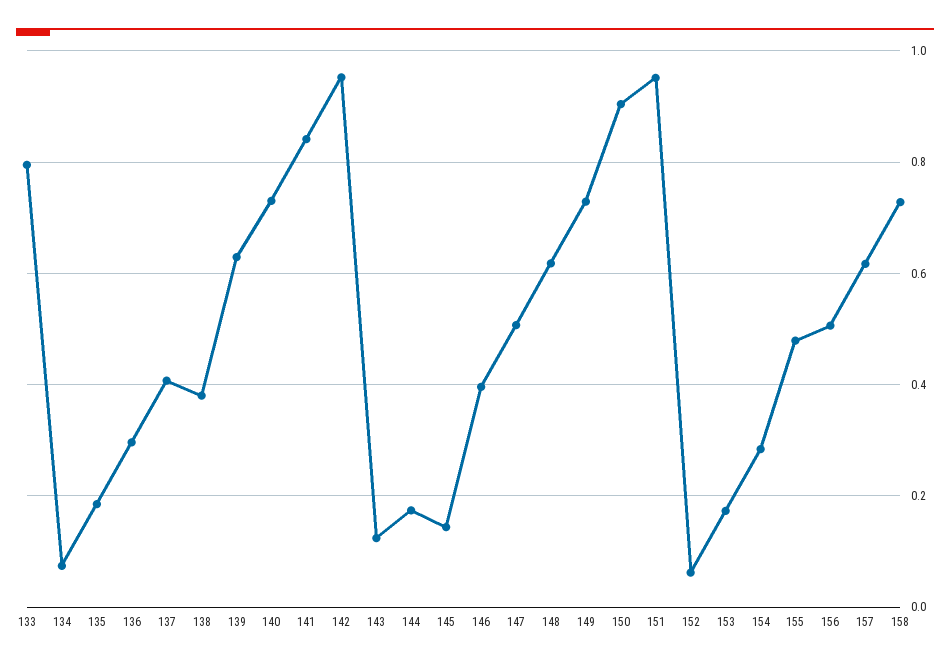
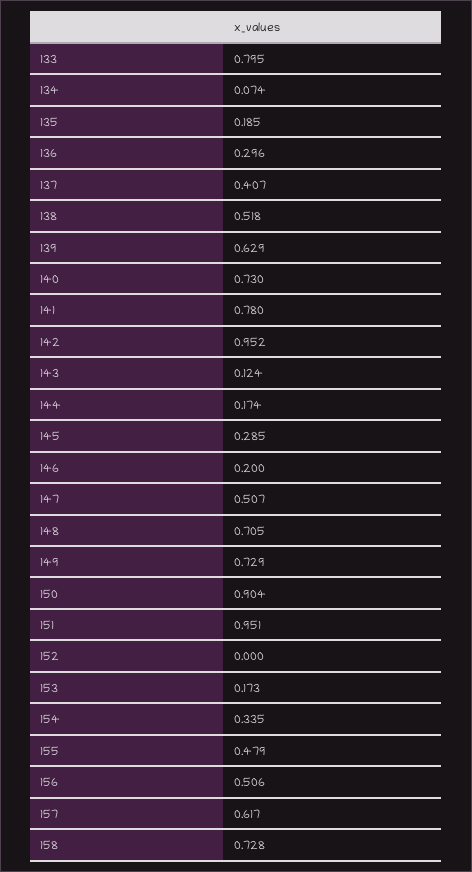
  {
    "133": 0.795,
    "134": 0.074,
    "135": 0.185,
    "136": 0.296,
    "137": 0.407,
-   "138": 0.38,
+   "138": 0.518,
    "139": 0.629,
    "140": 0.73,
-   "141": 0.84,
+   "141": 0.78,
    "142": 0.952,
    "143": 0.124,
    "144": 0.174,
-   "145": 0.14,
+   "145": 0.285,
-   "146": 0.4,
+   "146": 0.2,
    "147": 0.507,
-   "148": 0.62,
+   "148": 0.705,
    "149": 0.729,
    "150": 0.904,
    "151": 0.951,
-   "152": 0.06,
+   "152": 0,
    "153": 0.173,
-   "154": 0.28,
+   "154": 0.335,
    "155": 0.479,
    "156": 0.506,
    "157": 0.617,
    "158": 0.728
  }

